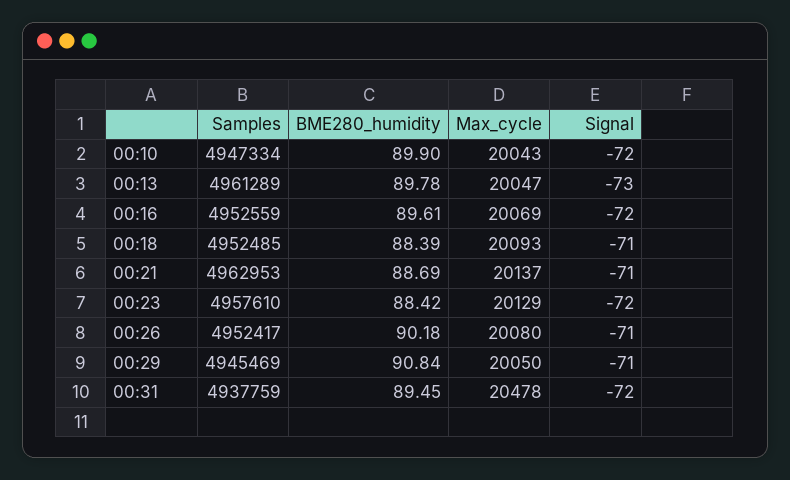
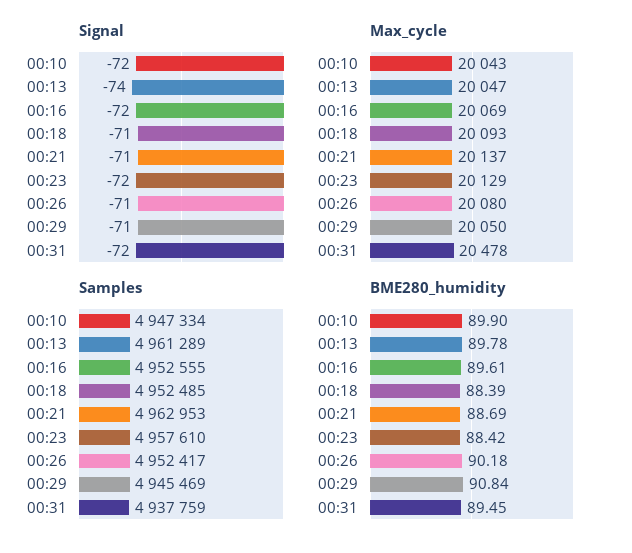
  {
    "Samples": {
      "00:10": 4947334,
      "00:13": 4961289,
-     "00:16": 4952559,
+     "00:16": 4952555,
      "00:18": 4952485,
      "00:21": 4962953,
      "00:23": 4957610,
      "00:26": 4952417,
      "00:29": 4945469,
      "00:31": 4937759
    },
    "BME280_humidity": {
      "00:10": 89.9,
      "00:13": 89.78,
      "00:16": 89.61,
      "00:18": 88.39,
      "00:21": 88.69,
      "00:23": 88.42,
      "00:26": 90.18,
      "00:29": 90.84,
      "00:31": 89.45
    },
    "Max_cycle": {
      "00:10": 20043,
      "00:13": 20047,
      "00:16": 20069,
      "00:18": 20093,
      "00:21": 20137,
      "00:23": 20129,
      "00:26": 20080,
      "00:29": 20050,
      "00:31": 20478
    },
    "Signal": {
      "00:10": -72,
-     "00:13": -73,
+     "00:13": -74,
      "00:16": -72,
      "00:18": -71,
      "00:21": -71,
      "00:23": -72,
      "00:26": -71,
      "00:29": -71,
      "00:31": -72
    }
  }

